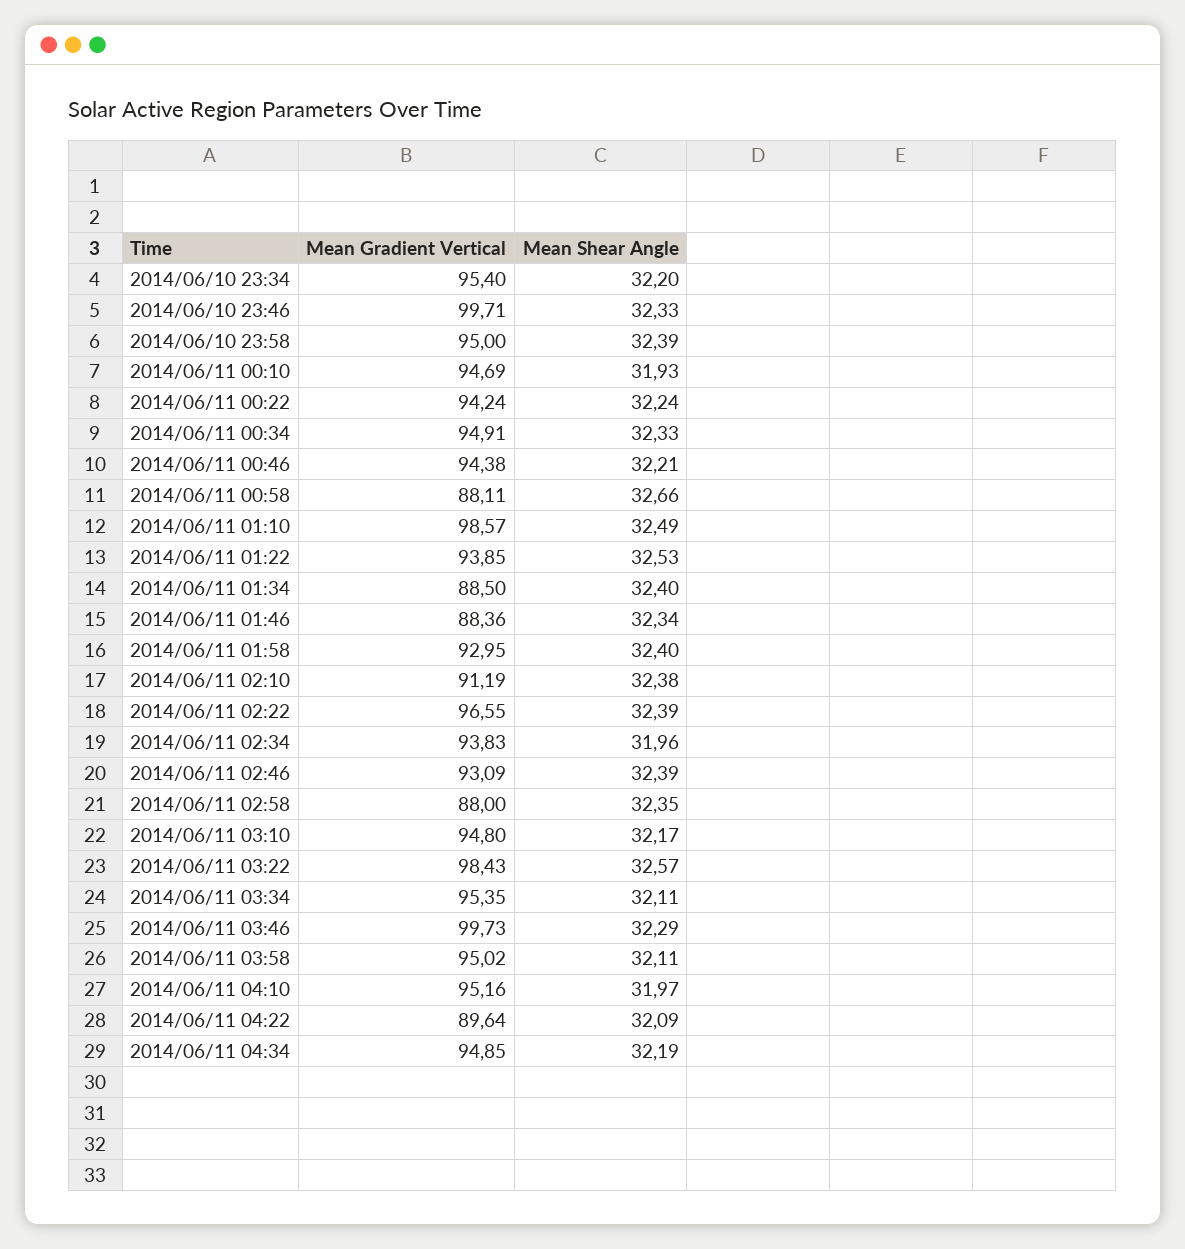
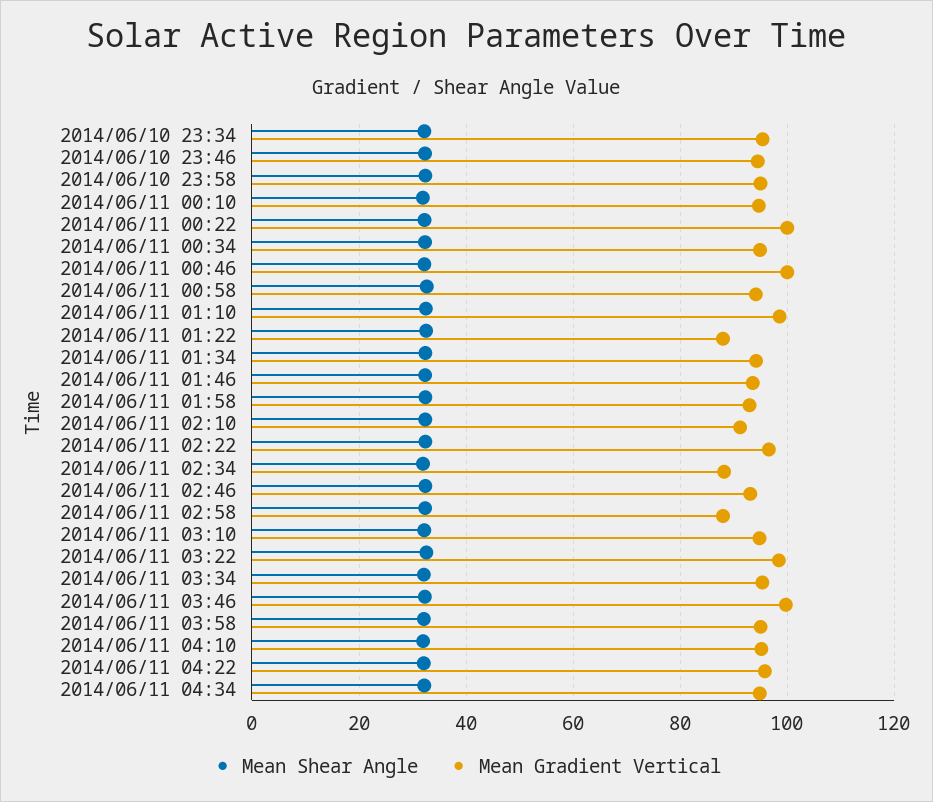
  {
    "Mean Gradient Vertical": {
      "2014/06/10 23:34": 95.4,
-     "2014/06/10 23:46": 99.71,
+     "2014/06/10 23:46": 94,
      "2014/06/10 23:58": 95,
      "2014/06/11 00:10": 94.69,
-     "2014/06/11 00:22": 94.24,
+     "2014/06/11 00:22": 100,
      "2014/06/11 00:34": 94.91,
-     "2014/06/11 00:46": 94.38,
+     "2014/06/11 00:46": 100,
-     "2014/06/11 00:58": 88.11,
+     "2014/06/11 00:58": 94,
      "2014/06/11 01:10": 98.57,
-     "2014/06/11 01:22": 93.85,
+     "2014/06/11 01:22": 88,
-     "2014/06/11 01:34": 88.5,
+     "2014/06/11 01:34": 94,
-     "2014/06/11 01:46": 88.36,
+     "2014/06/11 01:46": 94,
      "2014/06/11 01:58": 92.95,
      "2014/06/11 02:10": 91.19,
      "2014/06/11 02:22": 96.55,
-     "2014/06/11 02:34": 93.83,
+     "2014/06/11 02:34": 88,
      "2014/06/11 02:46": 93.09,
      "2014/06/11 02:58": 88,
      "2014/06/11 03:10": 94.8,
      "2014/06/11 03:22": 98.43,
      "2014/06/11 03:34": 95.35,
      "2014/06/11 03:46": 99.73,
      "2014/06/11 03:58": 95.02,
      "2014/06/11 04:10": 95.16,
-     "2014/06/11 04:22": 89.64,
+     "2014/06/11 04:22": 96,
      "2014/06/11 04:34": 94.85
    },
    "Mean Shear Angle": {
      "2014/06/10 23:34": 32.2,
      "2014/06/10 23:46": 32.33,
      "2014/06/10 23:58": 32.39,
      "2014/06/11 00:10": 31.93,
      "2014/06/11 00:22": 32.24,
      "2014/06/11 00:34": 32.33,
      "2014/06/11 00:46": 32.21,
      "2014/06/11 00:58": 32.66,
      "2014/06/11 01:10": 32.49,
      "2014/06/11 01:22": 32.53,
      "2014/06/11 01:34": 32.4,
      "2014/06/11 01:46": 32.34,
      "2014/06/11 01:58": 32.4,
      "2014/06/11 02:10": 32.38,
      "2014/06/11 02:22": 32.39,
      "2014/06/11 02:34": 31.96,
      "2014/06/11 02:46": 32.39,
      "2014/06/11 02:58": 32.35,
      "2014/06/11 03:10": 32.17,
      "2014/06/11 03:22": 32.57,
      "2014/06/11 03:34": 32.11,
      "2014/06/11 03:46": 32.29,
      "2014/06/11 03:58": 32.11,
      "2014/06/11 04:10": 31.97,
      "2014/06/11 04:22": 32.09,
      "2014/06/11 04:34": 32.19
    }
  }

